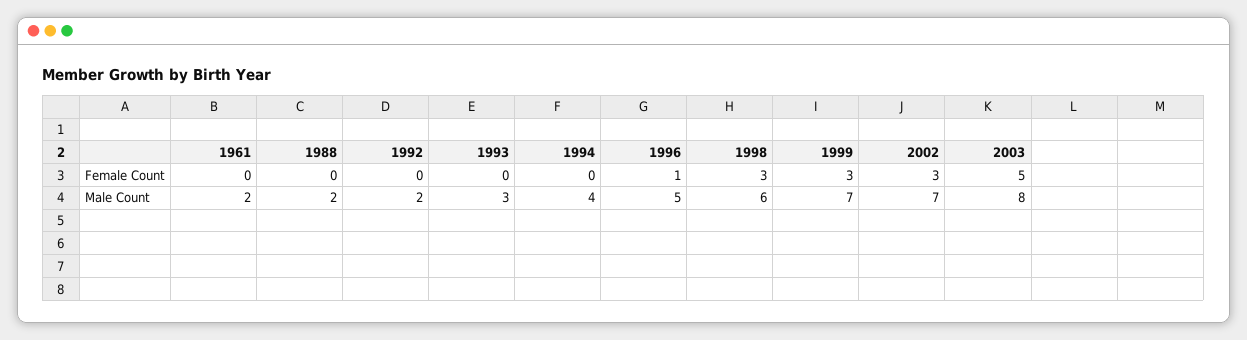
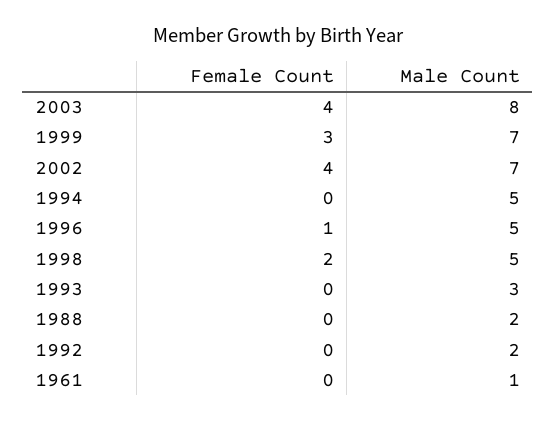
  {
    "1961": {
      "Female Count": 0,
-     "Male Count": 2
+     "Male Count": 1
    },
    "1988": {
      "Female Count": 0,
      "Male Count": 2
    },
    "1992": {
      "Female Count": 0,
      "Male Count": 2
    },
    "1993": {
      "Female Count": 0,
      "Male Count": 3
    },
    "1994": {
      "Female Count": 0,
-     "Male Count": 4
+     "Male Count": 5
    },
    "1996": {
      "Female Count": 1,
      "Male Count": 5
    },
    "1998": {
-     "Female Count": 3,
+     "Female Count": 2,
-     "Male Count": 6
+     "Male Count": 5
    },
    "1999": {
      "Female Count": 3,
      "Male Count": 7
    },
    "2002": {
-     "Female Count": 3,
+     "Female Count": 4,
      "Male Count": 7
    },
    "2003": {
-     "Female Count": 5,
+     "Female Count": 4,
      "Male Count": 8
    }
  }

